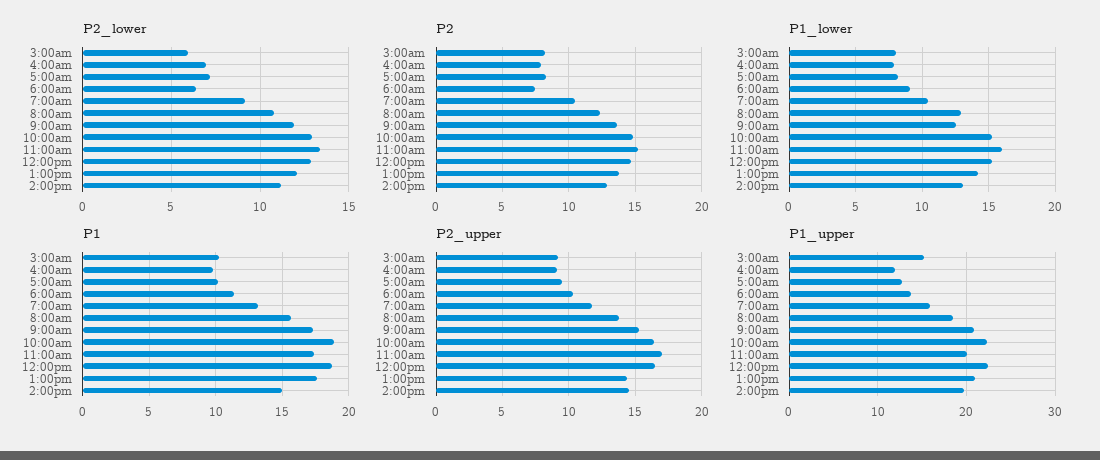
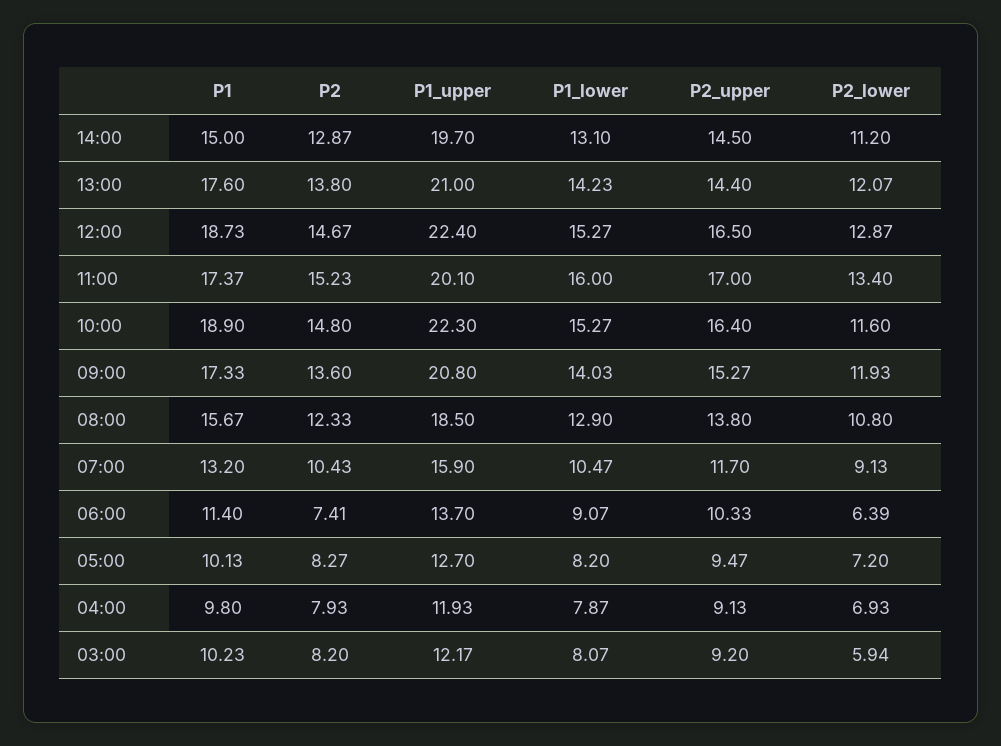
  {
    "P2_lower": {
      "3:00am": 5.94,
      "4:00am": 6.93,
      "5:00am": 7.2,
      "6:00am": 6.39,
      "7:00am": 9.13,
      "8:00am": 10.8,
      "9:00am": 11.93,
-     "10:00am": 13,
+     "10:00am": 11.6,
      "11:00am": 13.4,
      "12:00pm": 12.87,
      "1:00pm": 12.07,
      "2:00pm": 11.2
    },
    "P2": {
      "3:00am": 8.2,
      "4:00am": 7.93,
      "5:00am": 8.27,
      "6:00am": 7.41,
      "7:00am": 10.43,
      "8:00am": 12.33,
      "9:00am": 13.6,
      "10:00am": 14.8,
      "11:00am": 15.23,
      "12:00pm": 14.67,
      "1:00pm": 13.8,
      "2:00pm": 12.87
    },
    "P1_lower": {
      "3:00am": 8.07,
      "4:00am": 7.87,
      "5:00am": 8.2,
      "6:00am": 9.07,
      "7:00am": 10.47,
      "8:00am": 12.9,
-     "9:00am": 12.5,
+     "9:00am": 14.03,
      "10:00am": 15.27,
      "11:00am": 16,
      "12:00pm": 15.27,
      "1:00pm": 14.23,
      "2:00pm": 13.1
    },
    "P1": {
      "3:00am": 10.23,
      "4:00am": 9.8,
      "5:00am": 10.13,
      "6:00am": 11.4,
      "7:00am": 13.2,
      "8:00am": 15.67,
      "9:00am": 17.33,
      "10:00am": 18.9,
      "11:00am": 17.37,
      "12:00pm": 18.73,
      "1:00pm": 17.6,
      "2:00pm": 15
    },
    "P2_upper": {
      "3:00am": 9.2,
      "4:00am": 9.13,
      "5:00am": 9.47,
      "6:00am": 10.33,
      "7:00am": 11.7,
      "8:00am": 13.8,
      "9:00am": 15.27,
      "10:00am": 16.4,
      "11:00am": 17,
      "12:00pm": 16.5,
      "1:00pm": 14.4,
      "2:00pm": 14.5
    },
    "P1_upper": {
-     "3:00am": 15,
+     "3:00am": 12.17,
      "4:00am": 11.93,
      "5:00am": 12.7,
      "6:00am": 13.7,
      "7:00am": 15.9,
      "8:00am": 18.5,
      "9:00am": 20.8,
      "10:00am": 22.3,
      "11:00am": 20.1,
      "12:00pm": 22.4,
      "1:00pm": 21,
      "2:00pm": 19.7
    }
  }

